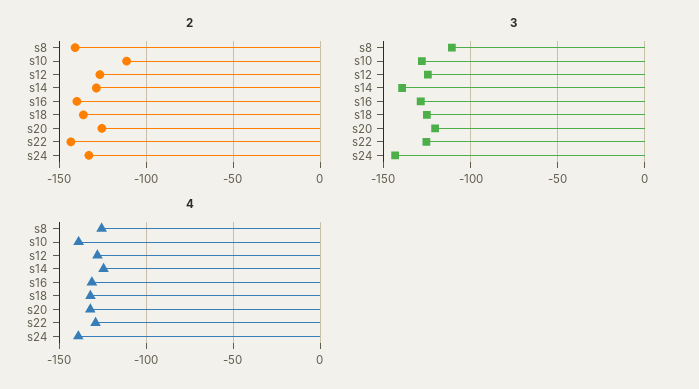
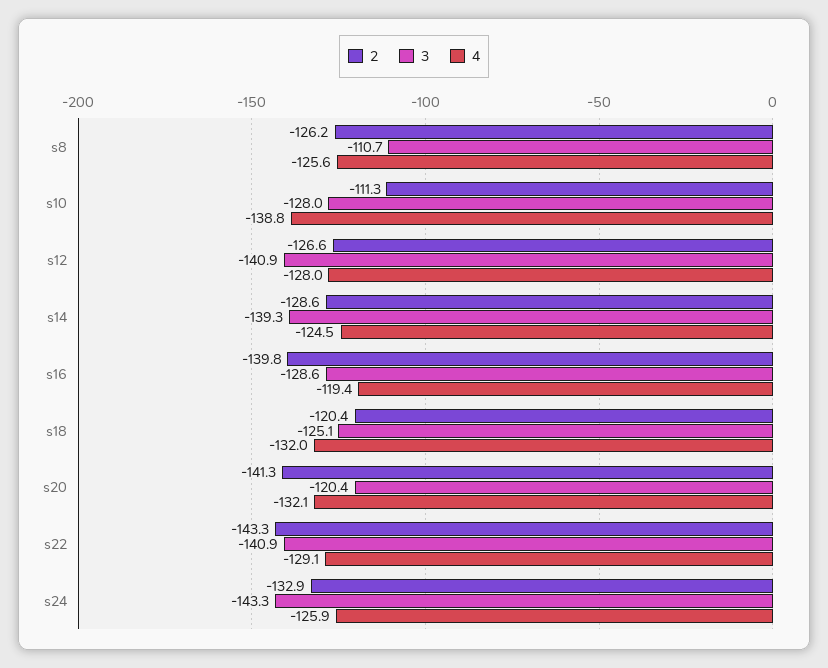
  {
    "2": {
-     "s8": -140,
+     "s8": -126.2,
      "s10": -111.3,
      "s12": -126.6,
      "s14": -128.6,
      "s16": -139.8,
-     "s18": -135,
+     "s18": -120.4,
-     "s20": -125,
+     "s20": -141.3,
      "s22": -143.3,
      "s24": -132.9
    },
    "3": {
      "s8": -110.7,
      "s10": -128,
-     "s12": -125,
+     "s12": -140.9,
      "s14": -139.3,
      "s16": -128.6,
      "s18": -125.1,
      "s20": -120.4,
-     "s22": -125,
+     "s22": -140.9,
      "s24": -143.3
    },
    "4": {
      "s8": -125.6,
      "s10": -138.8,
      "s12": -128,
      "s14": -124.5,
-     "s16": -130,
+     "s16": -119.4,
      "s18": -132,
      "s20": -132.1,
      "s22": -129.1,
-     "s24": -140
+     "s24": -125.9
    }
  }

